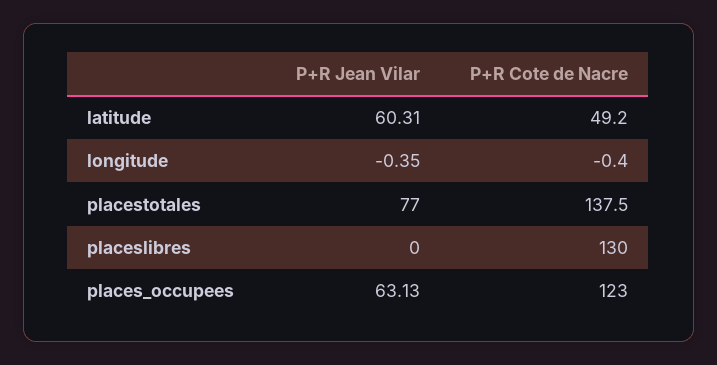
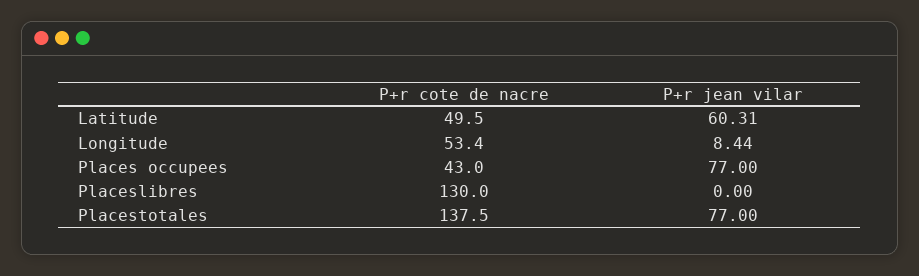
  {
    "P+R Jean Vilar": {
      "latitude": 60.31,
-     "longitude": -0.35,
+     "longitude": 8.44,
      "placestotales": 77,
      "placeslibres": 0,
-     "places_occupees": 63.13
+     "places_occupees": 77
    },
    "P+R Cote de Nacre": {
-     "latitude": 49.2,
+     "latitude": 49.5,
-     "longitude": -0.4,
+     "longitude": 53.4,
      "placestotales": 137.5,
      "placeslibres": 130,
-     "places_occupees": 123
+     "places_occupees": 43
    }
  }

